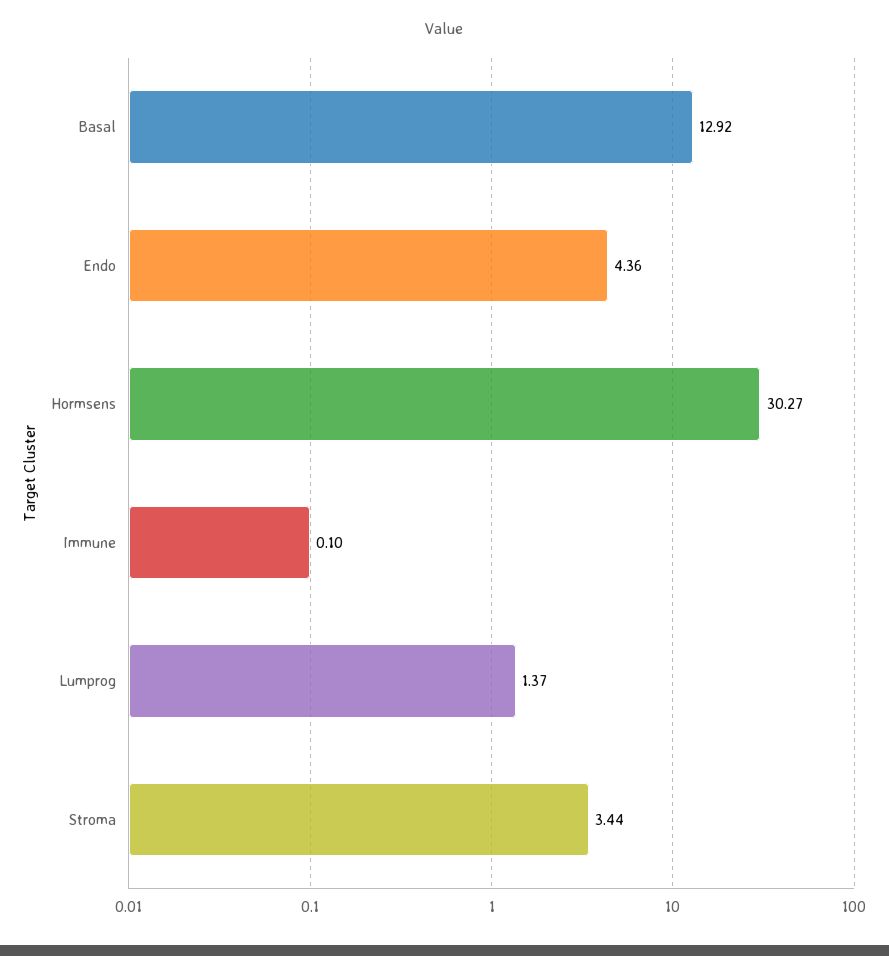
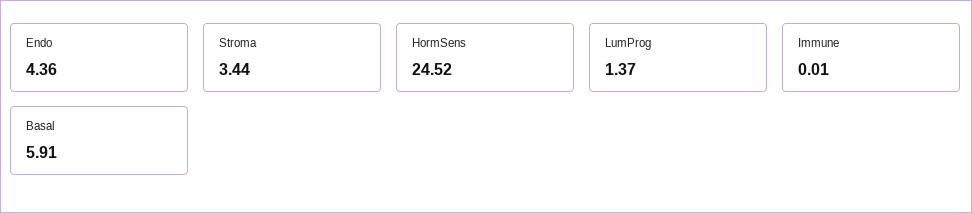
  {
-   "Basal": 12.92,
+   "Basal": 5.91,
    "Endo": 4.36,
-   "Hormsens": 30.27,
+   "Hormsens": 24.52,
-   "Immune": 0.1,
+   "Immune": 0.01,
    "Lumprog": 1.37,
    "Stroma": 3.44
  }

